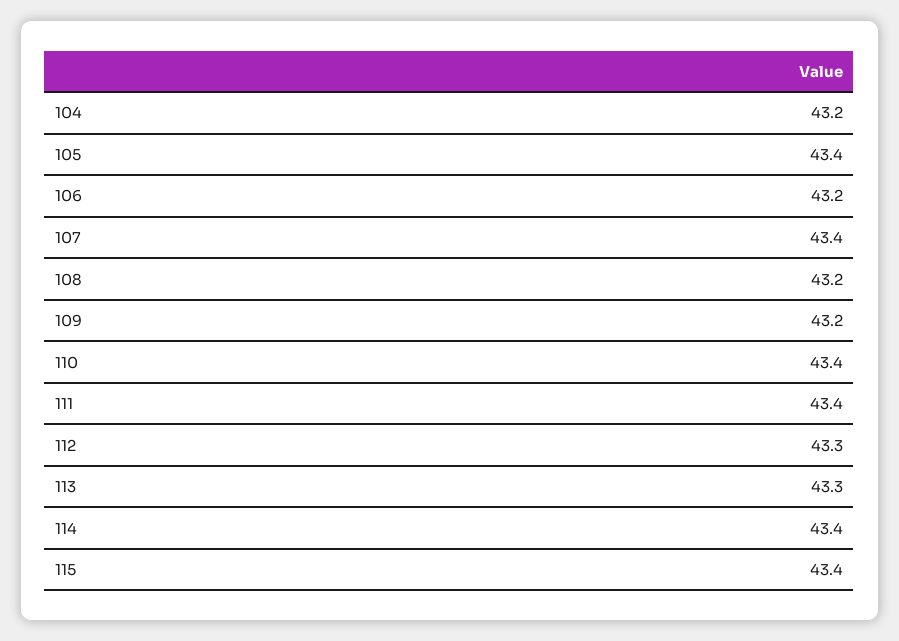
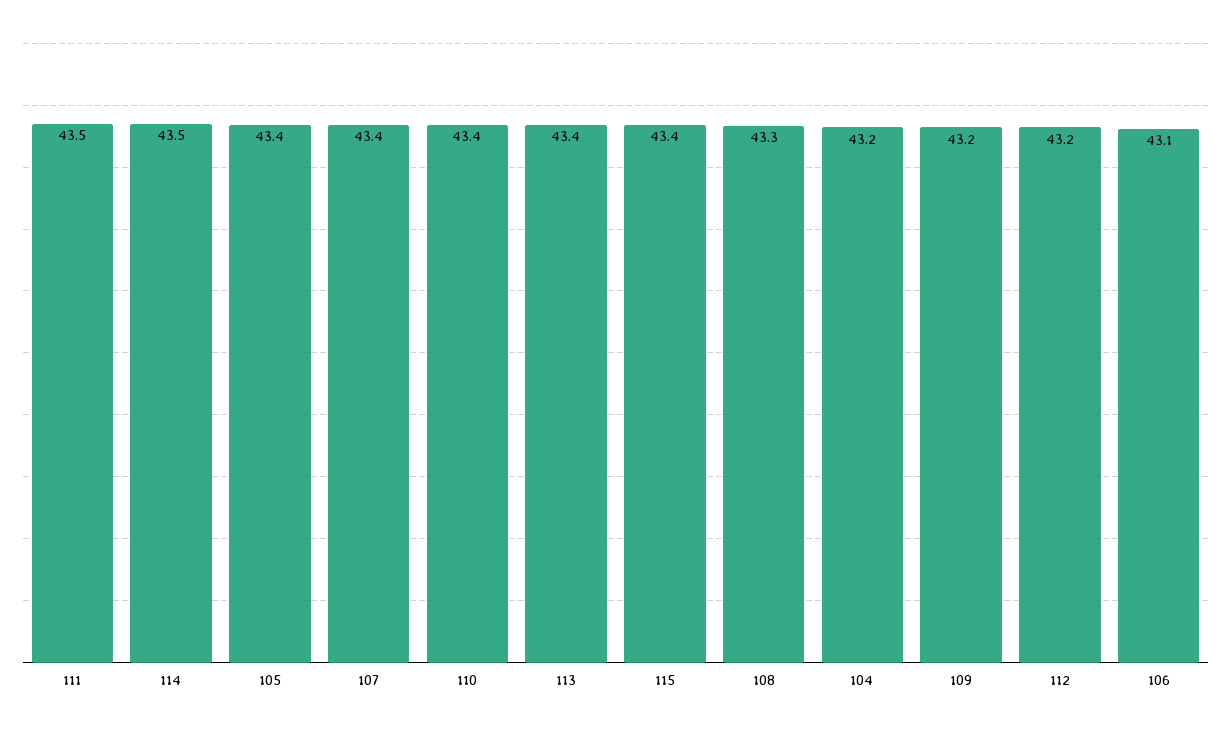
  {
    "104": 43.2,
    "105": 43.4,
-   "106": 43.2,
+   "106": 43.1,
    "107": 43.4,
-   "108": 43.2,
+   "108": 43.3,
    "109": 43.2,
    "110": 43.4,
-   "111": 43.4,
+   "111": 43.5,
-   "112": 43.3,
+   "112": 43.2,
-   "113": 43.3,
+   "113": 43.4,
-   "114": 43.4,
+   "114": 43.5,
    "115": 43.4
  }

